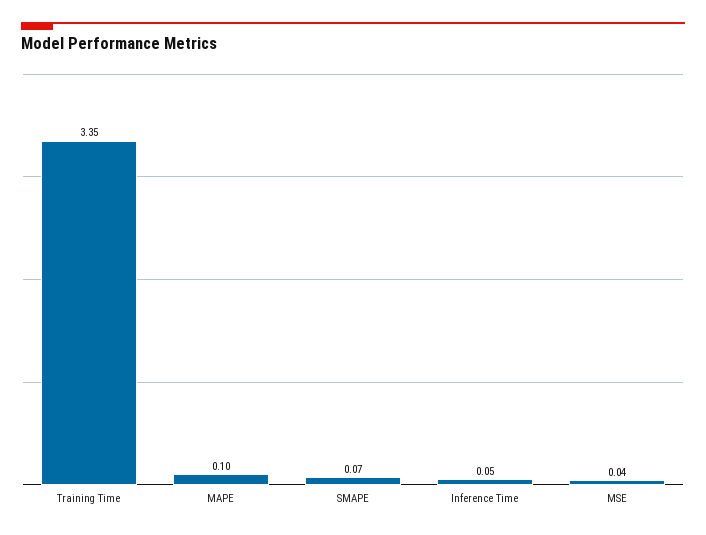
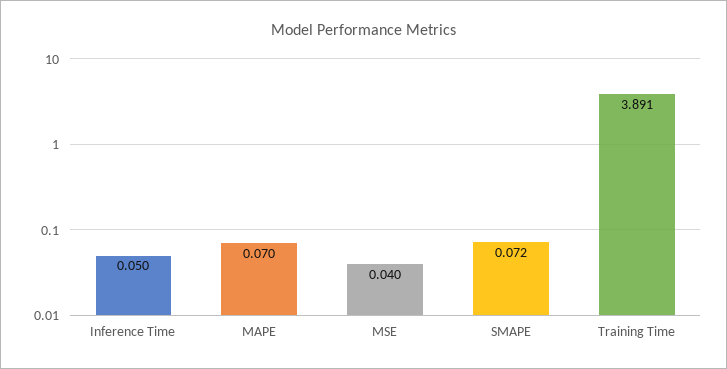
  {
-   "Training Time": 3.35,
+   "Training Time": 3.891,
-   "MAPE": 0.1,
+   "MAPE": 0.07,
    "SMAPE": 0.072,
    "Inference Time": 0.05,
    "MSE": 0.04
  }

